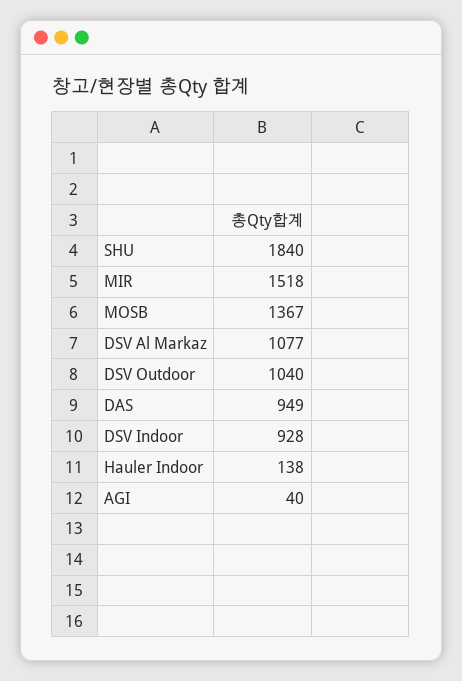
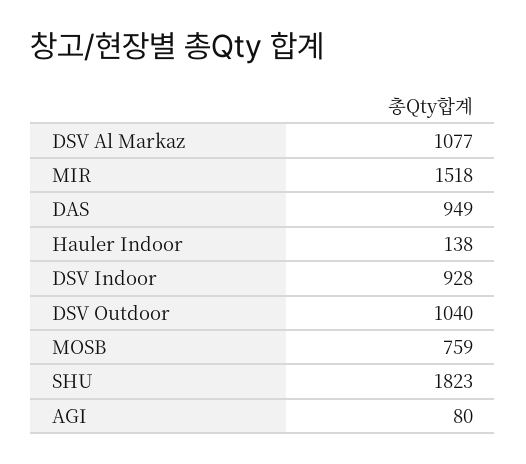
  {
-   "SHU": 1840,
+   "SHU": 1823,
    "MIR": 1518,
-   "MOSB": 1367,
+   "MOSB": 759,
    "DSV Al Markaz": 1077,
    "DSV Outdoor": 1040,
    "DAS": 949,
    "DSV Indoor": 928,
    "Hauler Indoor": 138,
-   "AGI": 40
+   "AGI": 80
  }

